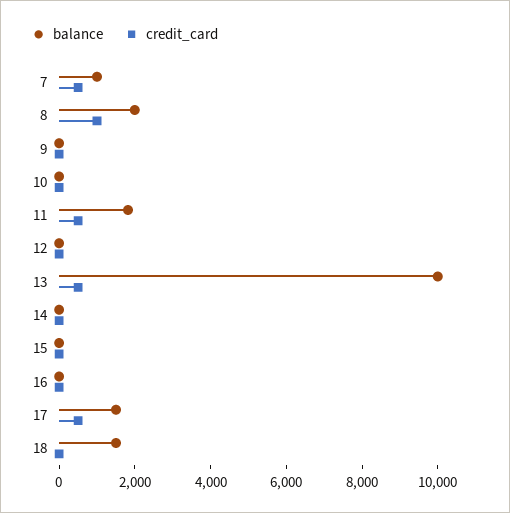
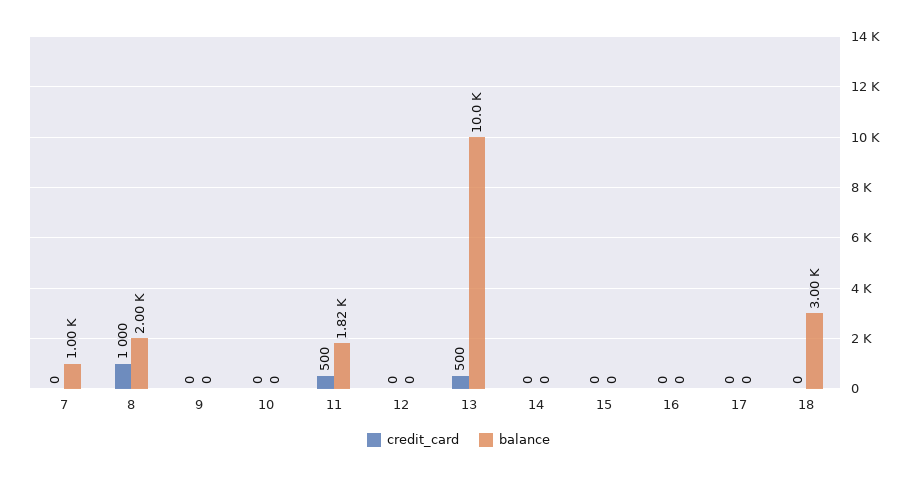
  {
    "balance": {
      "7": 1000,
      "8": 2000,
      "9": 0,
      "10": 0,
      "11": 1820,
      "12": 0,
      "13": 10000,
      "14": 0,
      "15": 0,
      "16": 0,
-     "17": 1500,
+     "17": 0,
-     "18": 1500
+     "18": 3000
    },
    "credit_card": {
-     "7": 500,
+     "7": 0,
      "8": 1000,
      "9": 0,
      "10": 0,
      "11": 500,
      "12": 0,
      "13": 500,
      "14": 0,
      "15": 0,
      "16": 0,
-     "17": 500,
+     "17": 0,
      "18": 0
    }
  }

